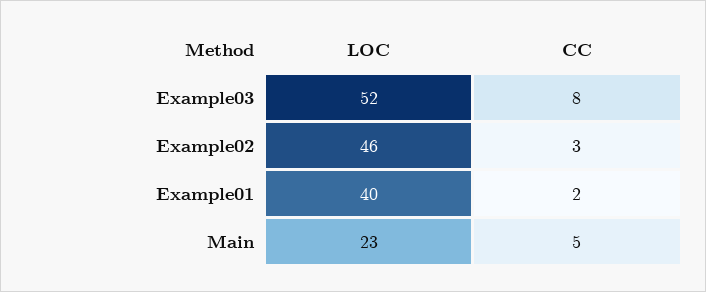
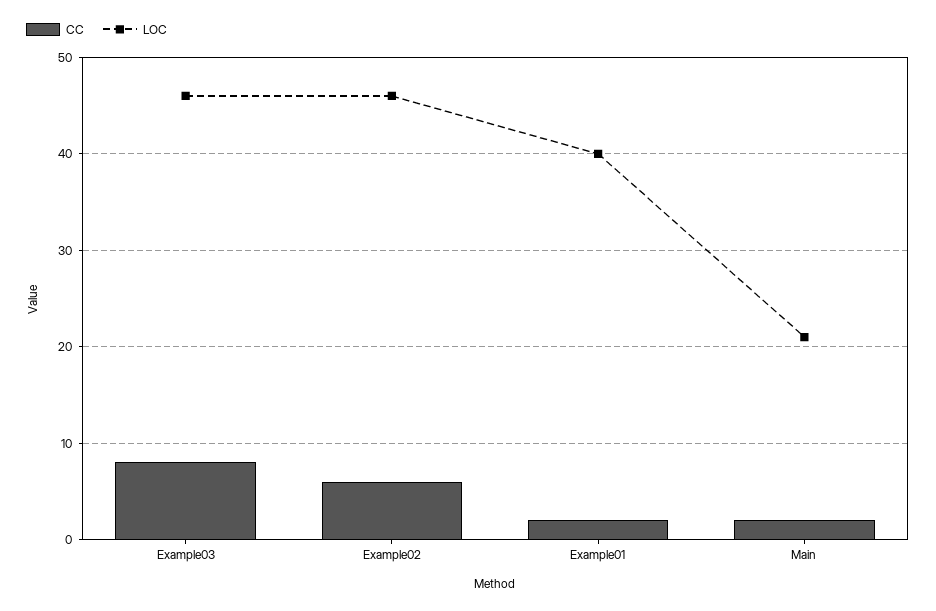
  {
    "LOC": {
-     "Example03": 52,
+     "Example03": 46,
      "Example02": 46,
      "Example01": 40,
-     "Main": 23
+     "Main": 21
    },
    "CC": {
      "Example03": 8,
-     "Example02": 3,
+     "Example02": 6,
      "Example01": 2,
-     "Main": 5
+     "Main": 2
    }
  }

